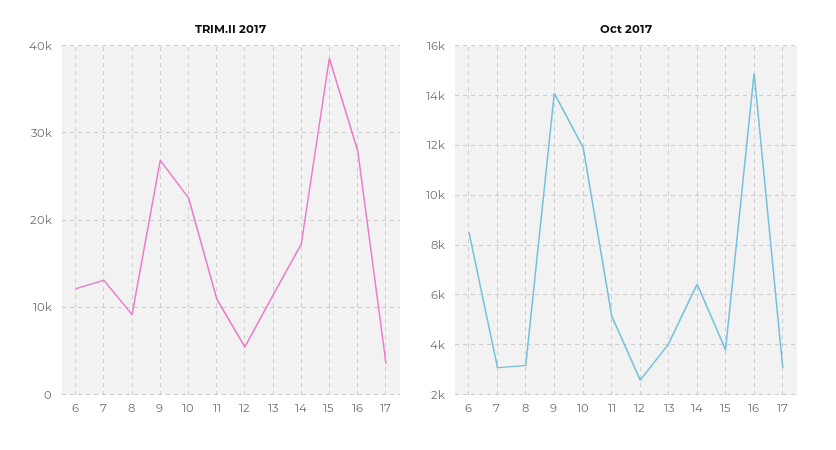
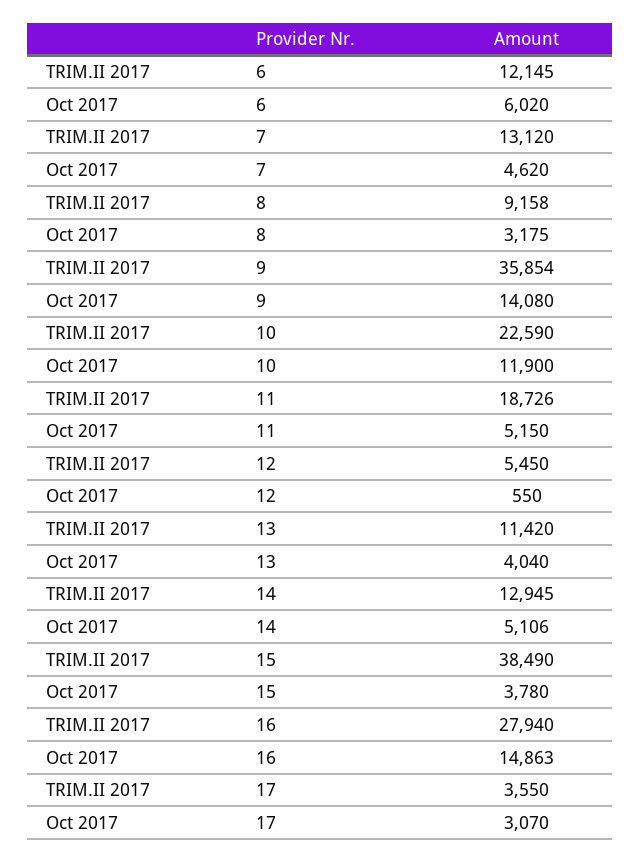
  {
    "TRIM.II 2017": {
      "6": 12145,
      "7": 13120,
      "8": 9158,
-     "9": 27000,
+     "9": 35854,
      "10": 22590,
-     "11": 11000,
+     "11": 18726,
      "12": 5450,
      "13": 11420,
-     "14": 17000,
+     "14": 12945,
      "15": 38490,
      "16": 27940,
      "17": 3550
    },
    "Oct 2017": {
-     "6": 8500,
+     "6": 6020,
-     "7": 3000,
+     "7": 4620,
      "8": 3175,
      "9": 14080,
      "10": 11900,
      "11": 5150,
-     "12": 2500,
+     "12": 550,
      "13": 4040,
-     "14": 6500,
+     "14": 5106,
      "15": 3780,
      "16": 14863,
      "17": 3070
    }
  }

